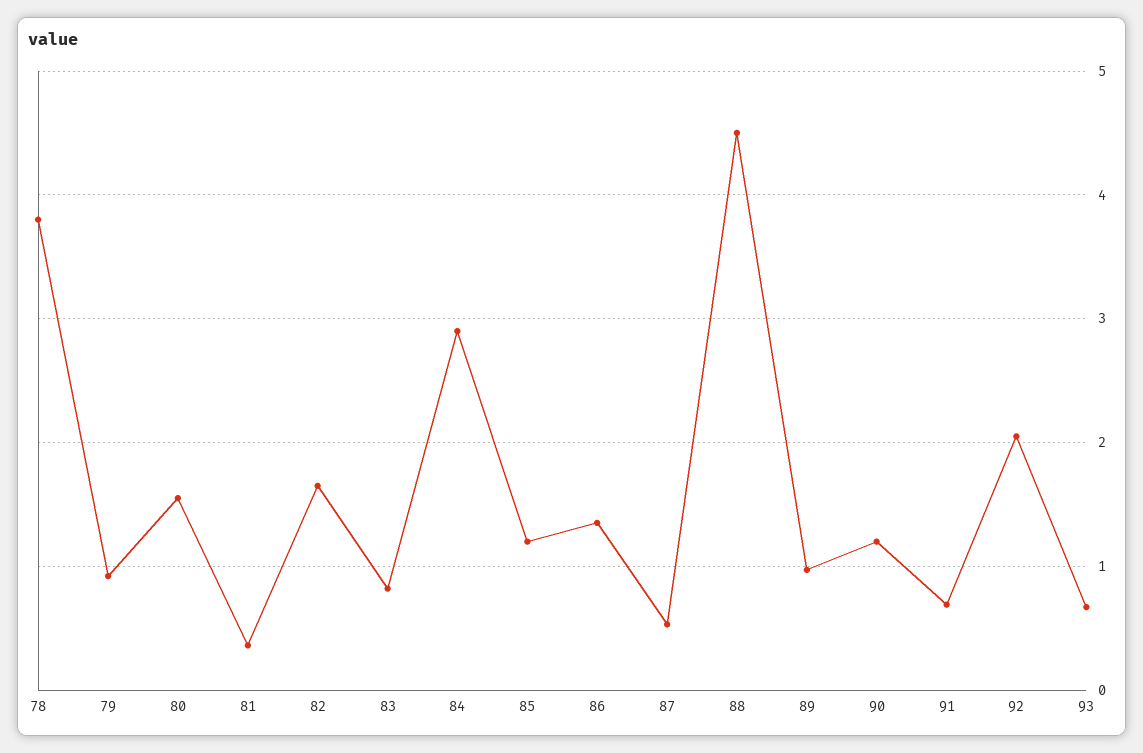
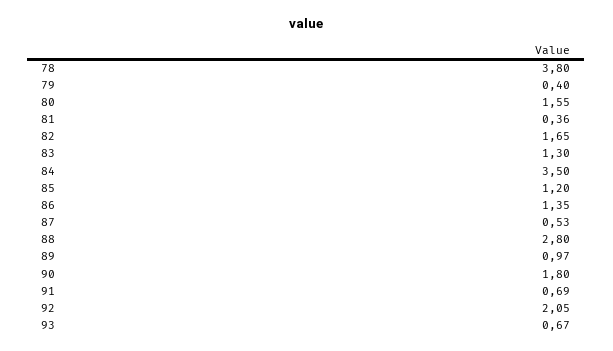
  {
    "78": 3.8,
-   "79": 0.9,
+   "79": 0.4,
    "80": 1.55,
    "81": 0.36,
    "82": 1.65,
-   "83": 0.8,
+   "83": 1.3,
-   "84": 2.9,
+   "84": 3.5,
    "85": 1.2,
    "86": 1.35,
    "87": 0.53,
-   "88": 4.5,
+   "88": 2.8,
    "89": 0.97,
-   "90": 1.2,
+   "90": 1.8,
    "91": 0.69,
    "92": 2.05,
    "93": 0.67
  }

